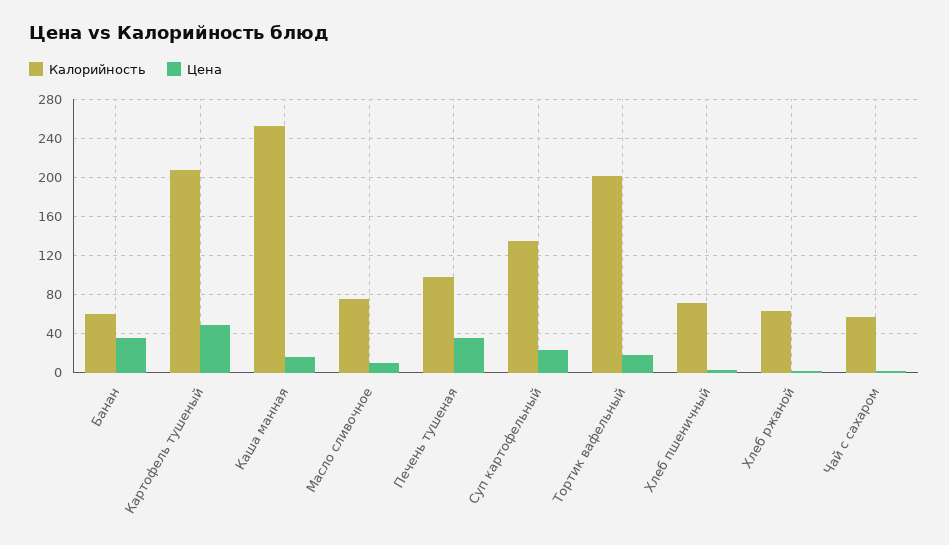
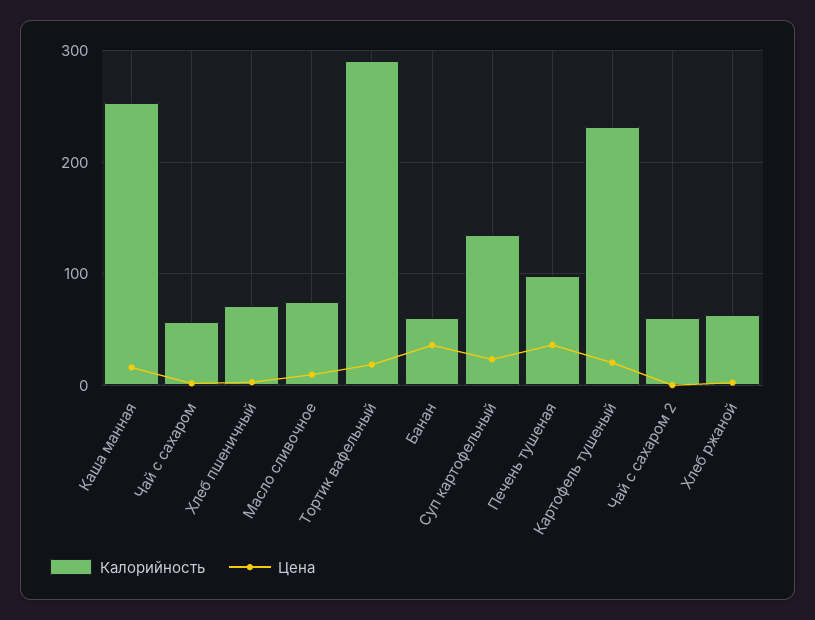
  {
    "Калорийность": {
      "Банан": 60,
-     "Картофель тушеный": 210,
+     "Картофель тушеный": 230,
      "Каша манная": 250,
      "Масло сливочное": 80,
      "Печень тушеная": 100,
      "Суп картофельный": 140,
-     "Тортик вафельный": 200,
+     "Тортик вафельный": 290,
      "Хлеб пшеничный": 70,
      "Хлеб ржаной": 60,
-     "Чай с сахаром": 60
+     "Чай с сахаром": 60,
+     "Чай с сахаром 2": 60
    },
    "Цена": {
      "Банан": 40,
-     "Картофель тушеный": 50,
+     "Картофель тушеный": 20,
      "Каша манная": 20,
      "Масло сливочное": 10,
      "Печень тушеная": 40,
      "Суп картофельный": 20,
      "Тортик вафельный": 20,
      "Хлеб пшеничный": 0,
      "Хлеб ржаной": 0,
-     "Чай с сахаром": 0
+     "Чай с сахаром": 0,
+     "Чай с сахаром 2": 0
    }
  }

